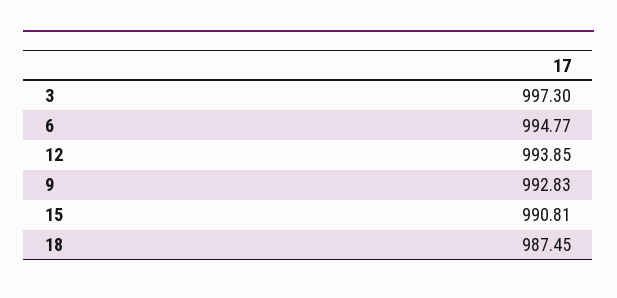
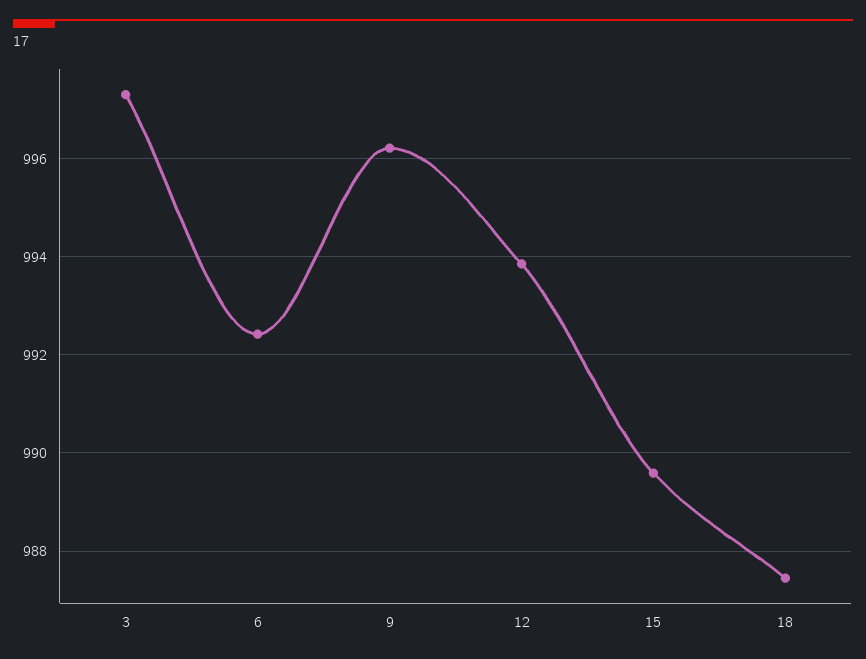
  {
    "3": 997.3,
-   "6": 994.77,
+   "6": 992.4,
    "12": 993.85,
-   "9": 992.83,
+   "9": 996.2,
-   "15": 990.81,
+   "15": 989.6,
    "18": 987.45
  }

